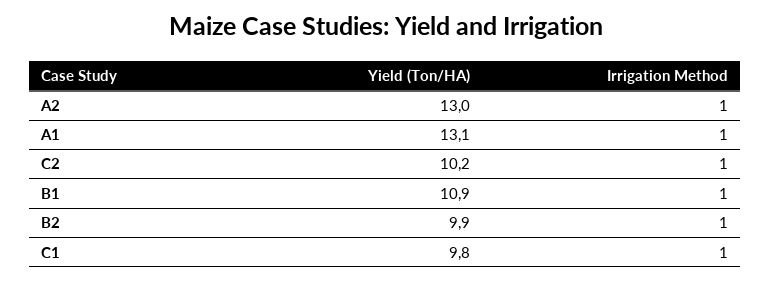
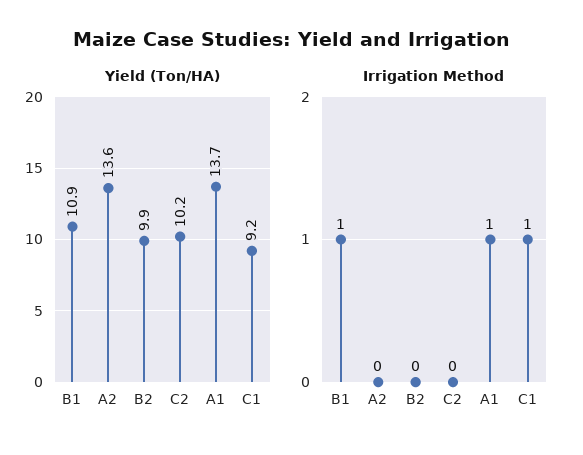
  {
    "Yield (Ton/HA)": {
-     "A2": 13,
+     "A2": 13.6,
-     "A1": 13.1,
+     "A1": 13.7,
      "C2": 10.2,
      "B1": 10.9,
      "B2": 9.9,
-     "C1": 9.8
+     "C1": 9.2
    },
    "Irrigation Method": {
-     "A2": 1,
+     "A2": 0,
      "A1": 1,
-     "C2": 1,
+     "C2": 0,
      "B1": 1,
-     "B2": 1,
+     "B2": 0,
      "C1": 1
    }
  }

